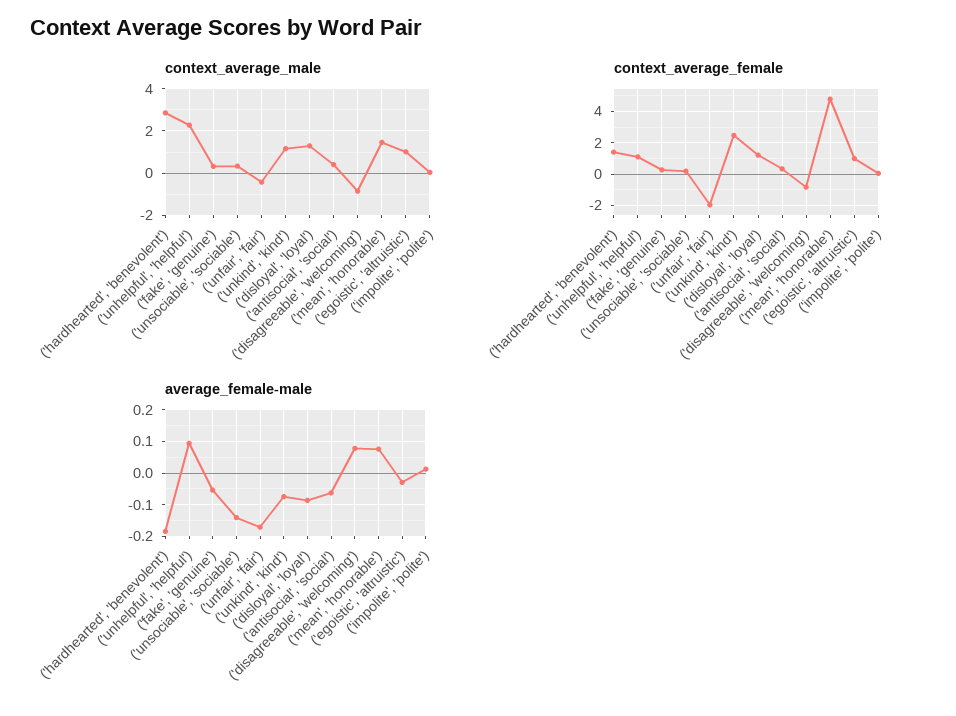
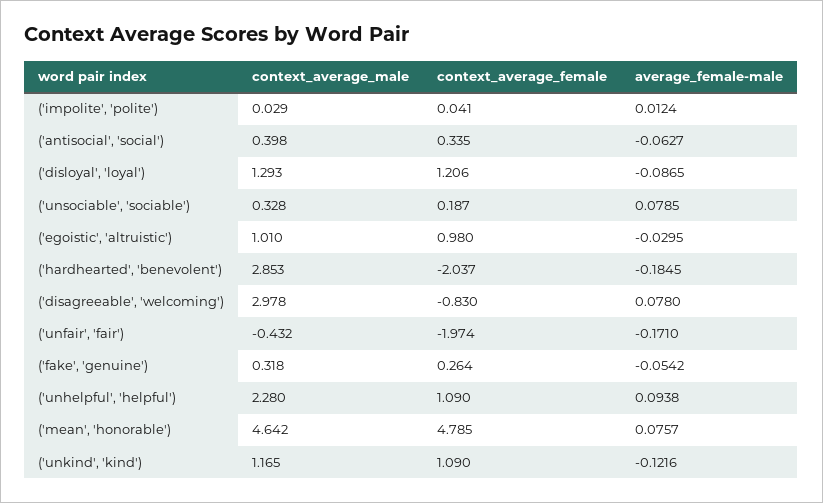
  {
    "context_average_male": {
      "('hardhearted', 'benevolent')": 2.853,
      "('unhelpful', 'helpful')": 2.28,
      "('fake', 'genuine')": 0.318,
      "('unsociable', 'sociable')": 0.328,
      "('unfair', 'fair')": -0.432,
      "('unkind', 'kind')": 1.165,
      "('disloyal', 'loyal')": 1.293,
      "('antisocial', 'social')": 0.398,
-     "('disagreeable', 'welcoming')": -1,
+     "('disagreeable', 'welcoming')": 2.978,
-     "('mean', 'honorable')": 1.5,
+     "('mean', 'honorable')": 4.642,
      "('egoistic', 'altruistic')": 1.01,
      "('impolite', 'polite')": 0.029
    },
    "context_average_female": {
-     "('hardhearted', 'benevolent')": 1.5,
+     "('hardhearted', 'benevolent')": -2.037,
      "('unhelpful', 'helpful')": 1.09,
      "('fake', 'genuine')": 0.264,
      "('unsociable', 'sociable')": 0.187,
      "('unfair', 'fair')": -1.974,
-     "('unkind', 'kind')": 2.5,
+     "('unkind', 'kind')": 1.09,
      "('disloyal', 'loyal')": 1.206,
      "('antisocial', 'social')": 0.335,
      "('disagreeable', 'welcoming')": -0.83,
      "('mean', 'honorable')": 4.785,
      "('egoistic', 'altruistic')": 0.98,
      "('impolite', 'polite')": 0.041
    },
    "average_female-male": {
      "('hardhearted', 'benevolent')": -0.1845,
      "('unhelpful', 'helpful')": 0.0938,
      "('fake', 'genuine')": -0.0542,
-     "('unsociable', 'sociable')": -0.14,
+     "('unsociable', 'sociable')": 0.0785,
      "('unfair', 'fair')": -0.171,
-     "('unkind', 'kind')": -0.08,
+     "('unkind', 'kind')": -0.1216,
      "('disloyal', 'loyal')": -0.0865,
      "('antisocial', 'social')": -0.0627,
      "('disagreeable', 'welcoming')": 0.078,
      "('mean', 'honorable')": 0.0757,
      "('egoistic', 'altruistic')": -0.0295,
      "('impolite', 'polite')": 0.0124
    }
  }

